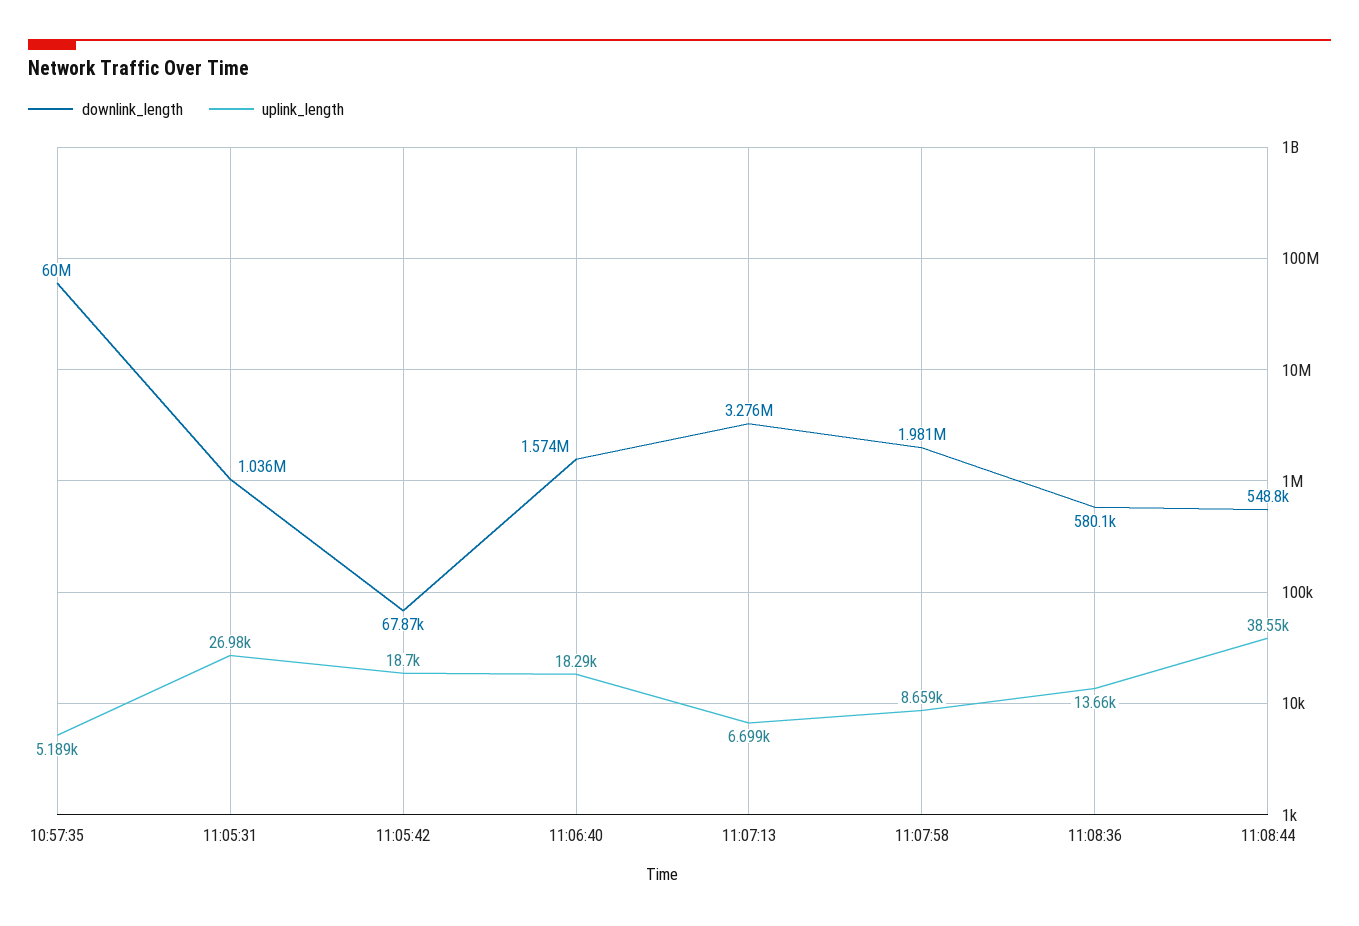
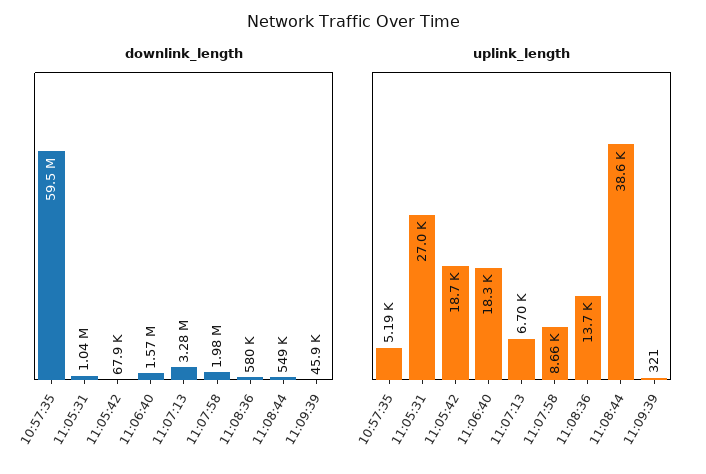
  {
    "downlink_length": {
-     "10:57:35": 60000000,
+     "10:57:35": 59500000,
      "11:05:31": 1036000,
      "11:05:42": 67870,
      "11:06:40": 1574000,
      "11:07:13": 3276000,
      "11:07:58": 1981000,
      "11:08:36": 580100,
-     "11:08:44": 548800
+     "11:08:44": 548800,
+     "11:09:39": 45900
    },
    "uplink_length": {
      "10:57:35": 5189,
      "11:05:31": 26980,
      "11:05:42": 18700,
      "11:06:40": 18290,
      "11:07:13": 6699,
      "11:07:58": 8659,
      "11:08:36": 13660,
-     "11:08:44": 38550
+     "11:08:44": 38550,
+     "11:09:39": 321
    }
  }

